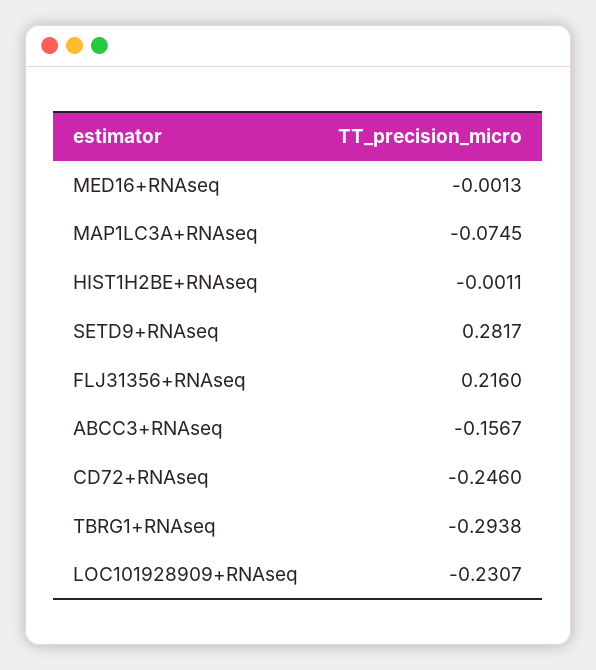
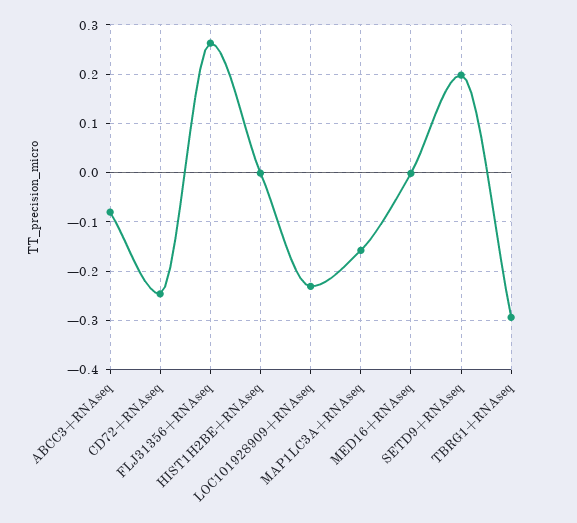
  {
    "MED16+RNAseq": -0.0013,
-   "MAP1LC3A+RNAseq": -0.0745,
+   "MAP1LC3A+RNAseq": -0.16,
    "HIST1H2BE+RNAseq": -0.0011,
-   "SETD9+RNAseq": 0.2817,
+   "SETD9+RNAseq": 0.2,
-   "FLJ31356+RNAseq": 0.216,
+   "FLJ31356+RNAseq": 0.26,
-   "ABCC3+RNAseq": -0.1567,
+   "ABCC3+RNAseq": -0.08,
    "CD72+RNAseq": -0.246,
    "TBRG1+RNAseq": -0.2938,
    "LOC101928909+RNAseq": -0.2307
  }

